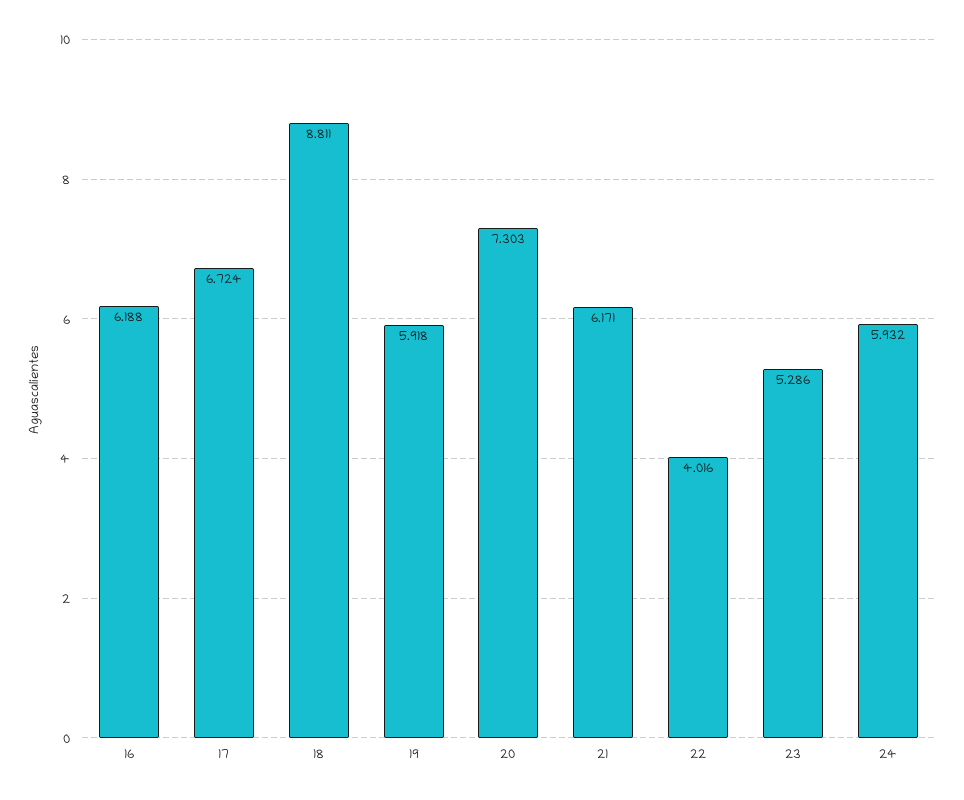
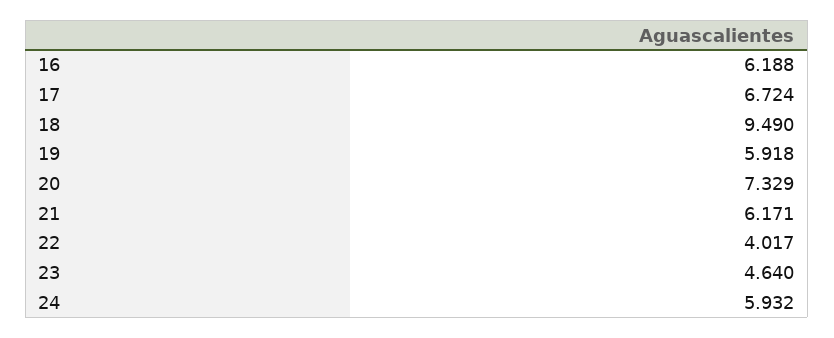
  {
    "16": 6.188,
    "17": 6.724,
-   "18": 8.811,
+   "18": 9.49,
    "19": 5.918,
-   "20": 7.303,
+   "20": 7.329,
    "21": 6.171,
-   "22": 4.016,
+   "22": 4.017,
-   "23": 5.286,
+   "23": 4.64,
    "24": 5.932
  }

